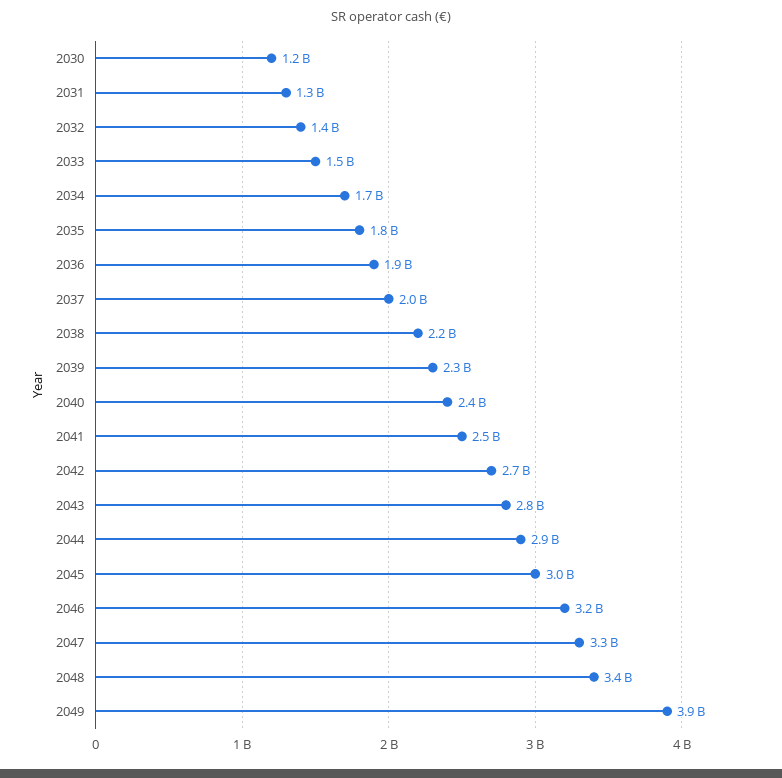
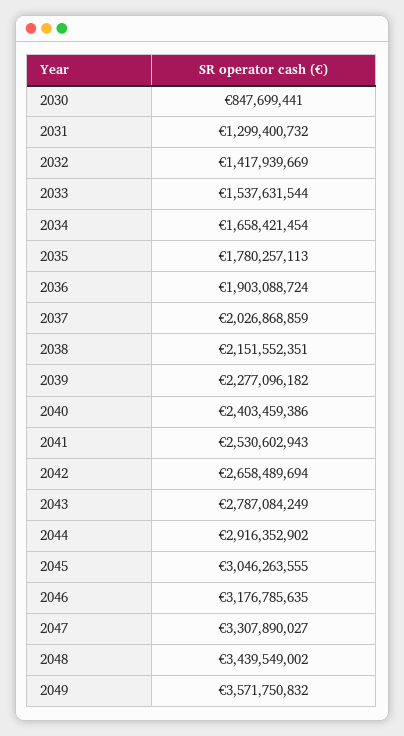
  {
-   "2030": 1200000000,
+   "2030": 847699441,
    "2031": 1299400732,
    "2032": 1417939669,
    "2033": 1537631544,
    "2034": 1658421454,
    "2035": 1780257113,
    "2036": 1903088724,
    "2037": 2026868859,
    "2038": 2151552351,
    "2039": 2277096182,
    "2040": 2403459386,
    "2041": 2530602943,
    "2042": 2658489694,
    "2043": 2787084249,
    "2044": 2916352902,
    "2045": 3046263555,
    "2046": 3176785635,
    "2047": 3307890027,
    "2048": 3439549002,
-   "2049": 3900000000
+   "2049": 3571750832
  }

